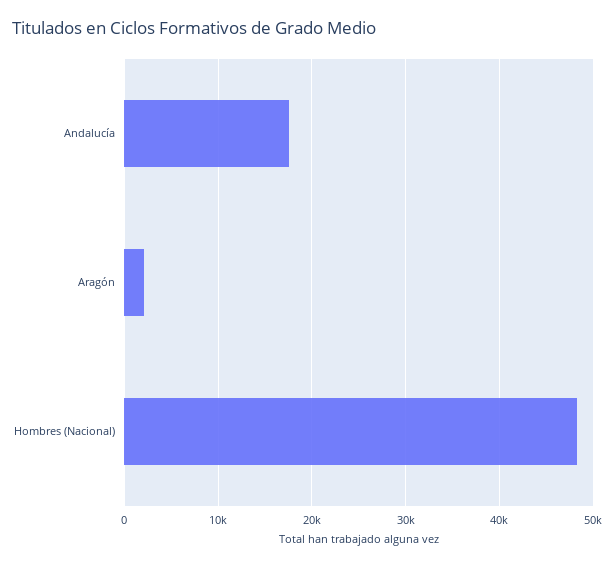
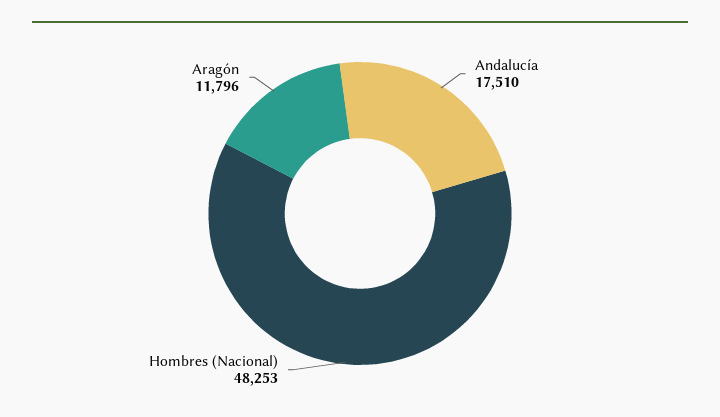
  {
    "Andalucía": 17510,
-   "Aragón": 2000,
+   "Aragón": 11796,
    "Hombres (Nacional)": 48253
  }

